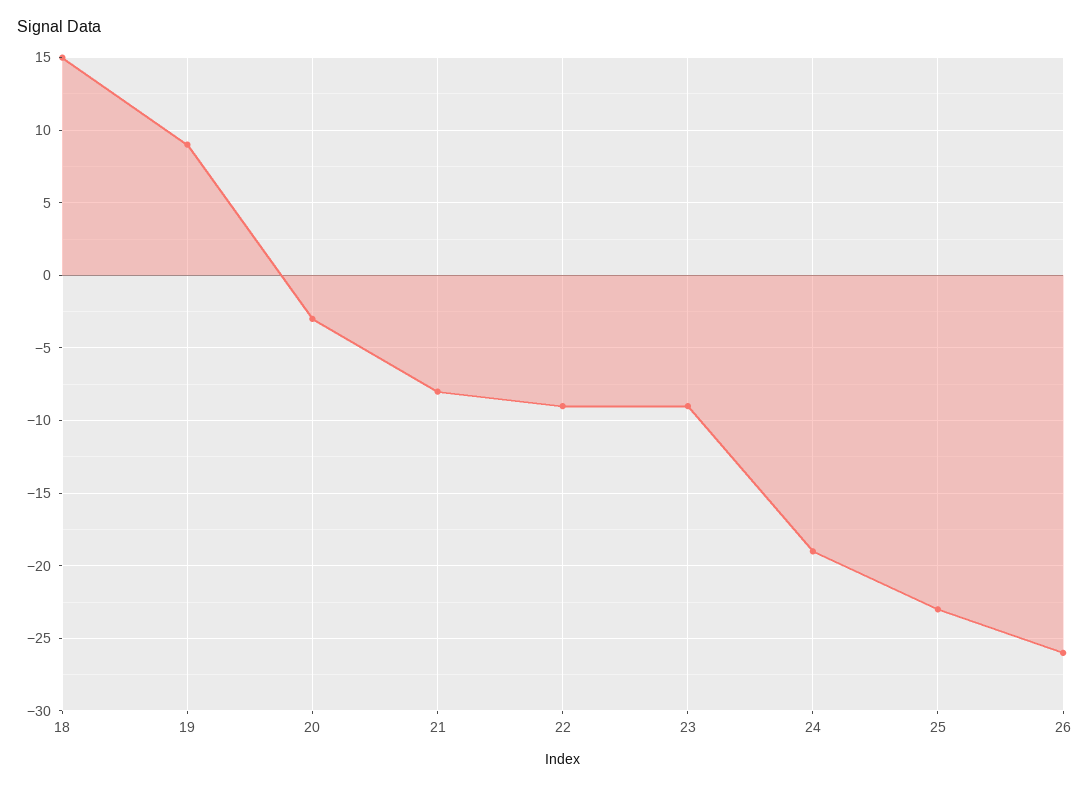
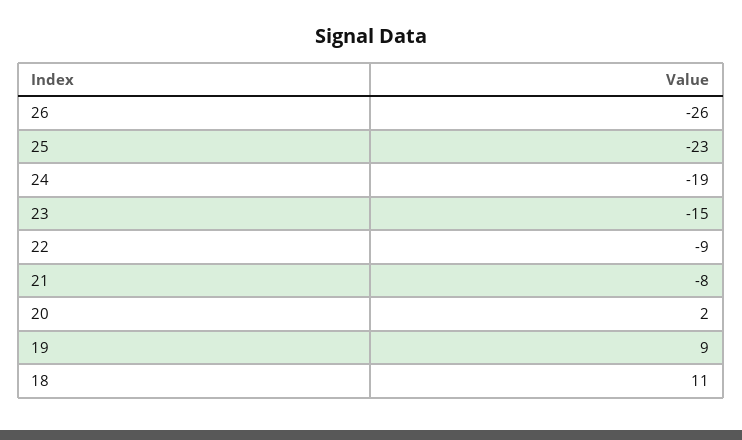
  {
-   "18": 15,
+   "18": 11,
    "19": 9,
-   "20": -3,
+   "20": 2,
    "21": -8,
    "22": -9,
-   "23": -9,
+   "23": -15,
    "24": -19,
    "25": -23,
    "26": -26
  }

